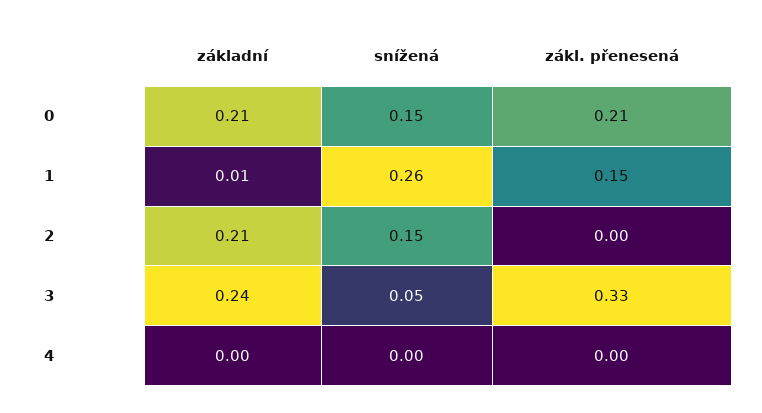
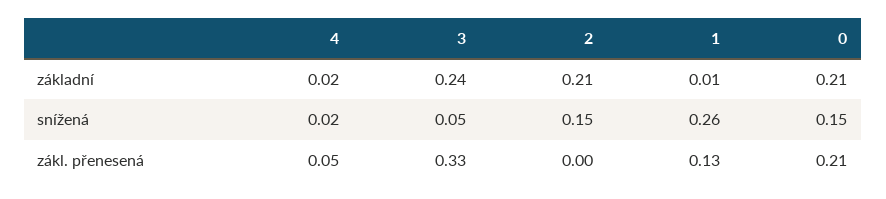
  {
    "základní": {
      "0": 0.21,
      "1": 0.01,
      "2": 0.21,
      "3": 0.24,
-     "4": 0
+     "4": 0.02
    },
    "snížená": {
      "0": 0.15,
      "1": 0.26,
      "2": 0.15,
      "3": 0.05,
-     "4": 0
+     "4": 0.02
    },
    "zákl. přenesená": {
      "0": 0.21,
-     "1": 0.15,
+     "1": 0.13,
      "2": 0,
      "3": 0.33,
-     "4": 0
+     "4": 0.05
    }
  }

